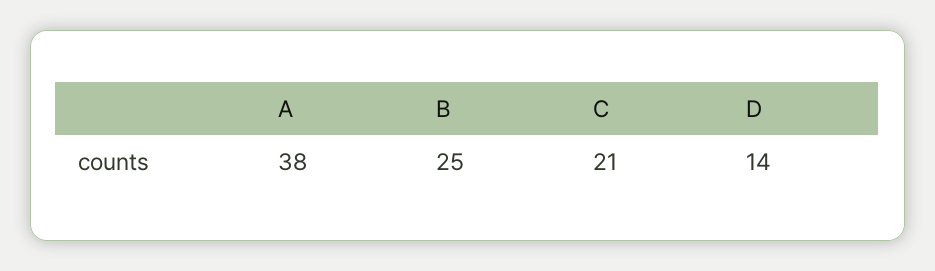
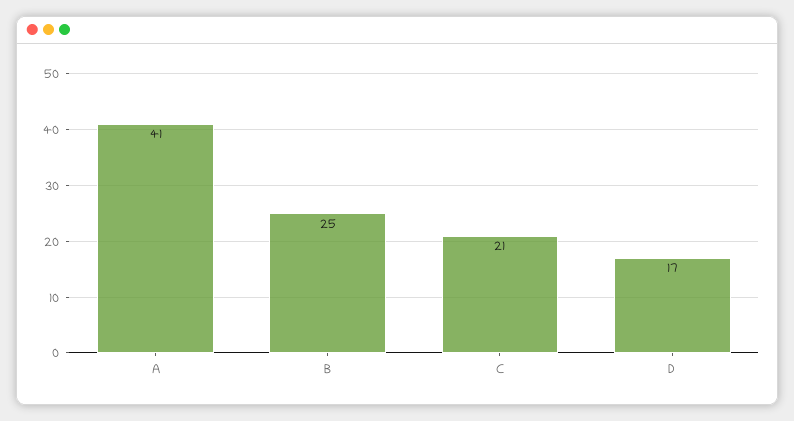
  {
-   "A": 38,
+   "A": 41,
    "B": 25,
    "C": 21,
-   "D": 14
+   "D": 17
  }

